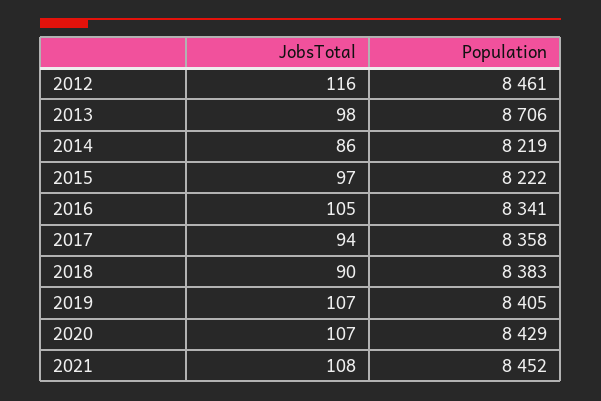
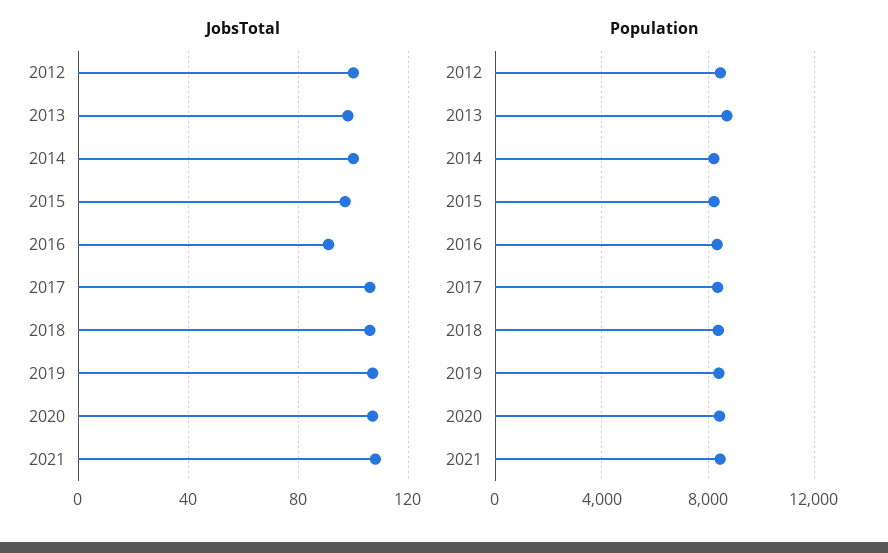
  {
    "JobsTotal": {
-     "2012": 116,
+     "2012": 100,
      "2013": 98,
-     "2014": 86,
+     "2014": 100,
      "2015": 97,
-     "2016": 105,
+     "2016": 90,
-     "2017": 94,
+     "2017": 105,
-     "2018": 90,
+     "2018": 105,
      "2019": 107,
      "2020": 107,
      "2021": 108
    },
    "Population": {
      "2012": 8461,
      "2013": 8706,
      "2014": 8219,
      "2015": 8222,
      "2016": 8341,
      "2017": 8358,
      "2018": 8383,
      "2019": 8405,
      "2020": 8429,
      "2021": 8452
    }
  }

